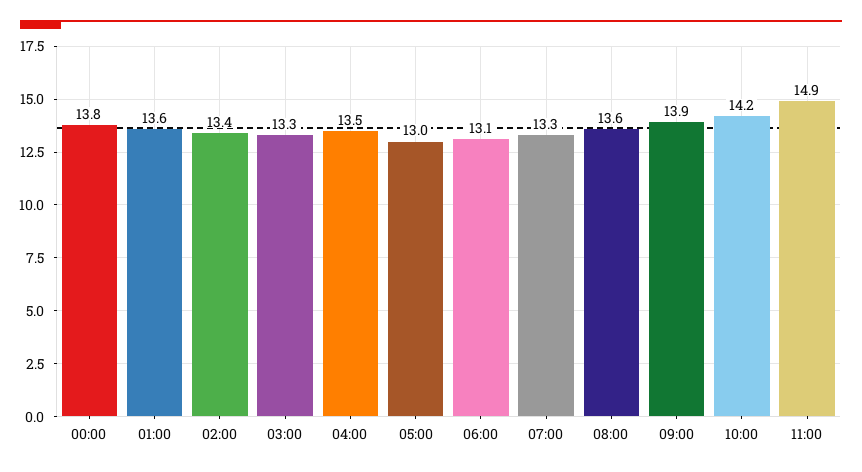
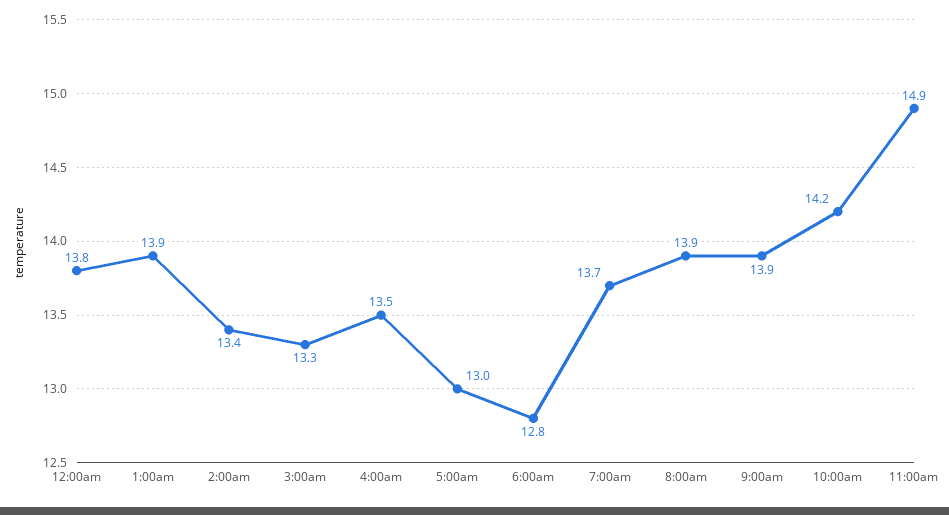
  {
    "00:00": 13.8,
-   "01:00": 13.6,
+   "01:00": 13.9,
    "02:00": 13.4,
    "03:00": 13.3,
    "04:00": 13.5,
    "05:00": 13,
-   "06:00": 13.1,
+   "06:00": 12.8,
-   "07:00": 13.3,
+   "07:00": 13.7,
-   "08:00": 13.6,
+   "08:00": 13.9,
    "09:00": 13.9,
    "10:00": 14.2,
    "11:00": 14.9
  }

